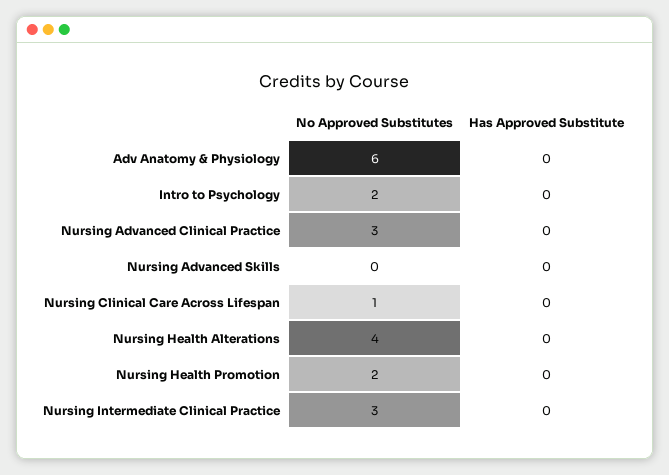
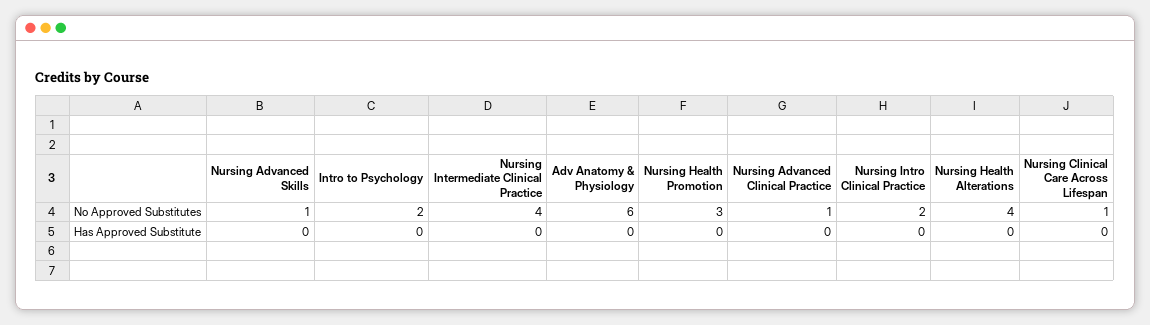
  {
    "No Approved Substitutes": {
      "Adv Anatomy & Physiology": 6,
      "Intro to Psychology": 2,
-     "Nursing Advanced Clinical Practice": 3,
+     "Nursing Advanced Clinical Practice": 1,
-     "Nursing Advanced Skills": 0,
+     "Nursing Advanced Skills": 1,
      "Nursing Clinical Care Across Lifespan": 1,
      "Nursing Health Alterations": 4,
-     "Nursing Health Promotion": 2,
+     "Nursing Health Promotion": 3,
-     "Nursing Intermediate Clinical Practice": 3
+     "Nursing Intermediate Clinical Practice": 4,
+     "Nursing Intro Clinical Practice": 2
    },
    "Has Approved Substitute": {
      "Adv Anatomy & Physiology": 0,
      "Intro to Psychology": 0,
      "Nursing Advanced Clinical Practice": 0,
      "Nursing Advanced Skills": 0,
      "Nursing Clinical Care Across Lifespan": 0,
      "Nursing Health Alterations": 0,
      "Nursing Health Promotion": 0,
-     "Nursing Intermediate Clinical Practice": 0
+     "Nursing Intermediate Clinical Practice": 0,
+     "Nursing Intro Clinical Practice": 0
    }
  }

